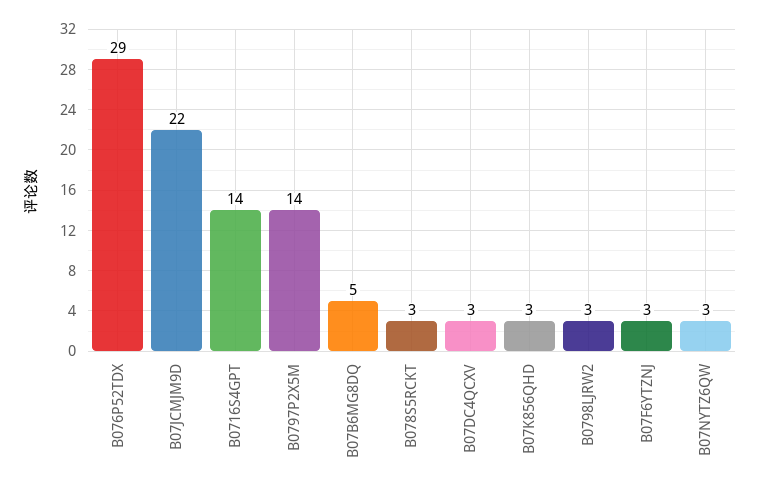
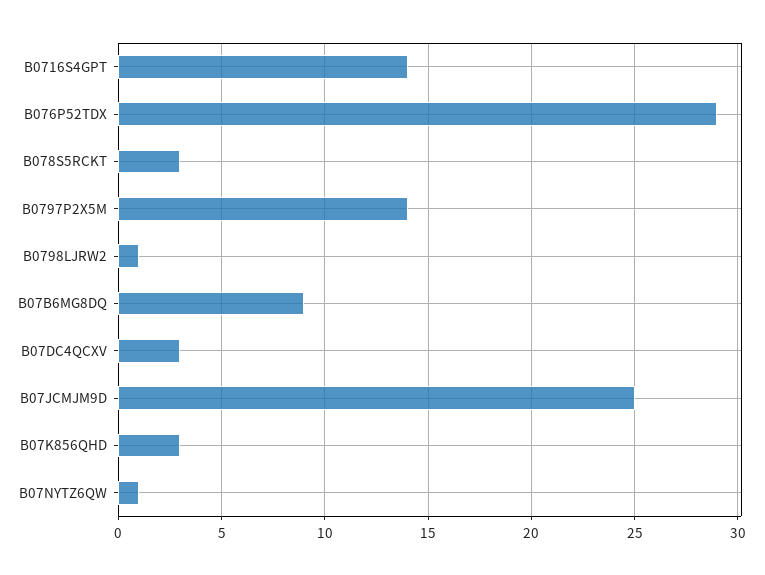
  {
    "B076P52TDX": 29,
-   "B07JCMJM9D": 22,
+   "B07JCMJM9D": 25,
    "B0716S4GPT": 14,
    "B0797P2X5M": 14,
-   "B07B6MG8DQ": 5,
+   "B07B6MG8DQ": 9,
    "B078S5RCKT": 3,
    "B07DC4QCXV": 3,
    "B07K856QHD": 3,
-   "B0798LJRW2": 3,
+   "B0798LJRW2": 1,
-   "B07F6YTZNJ": 3,
-   "B07NYTZ6QW": 3
+   "B07NYTZ6QW": 1
  }

